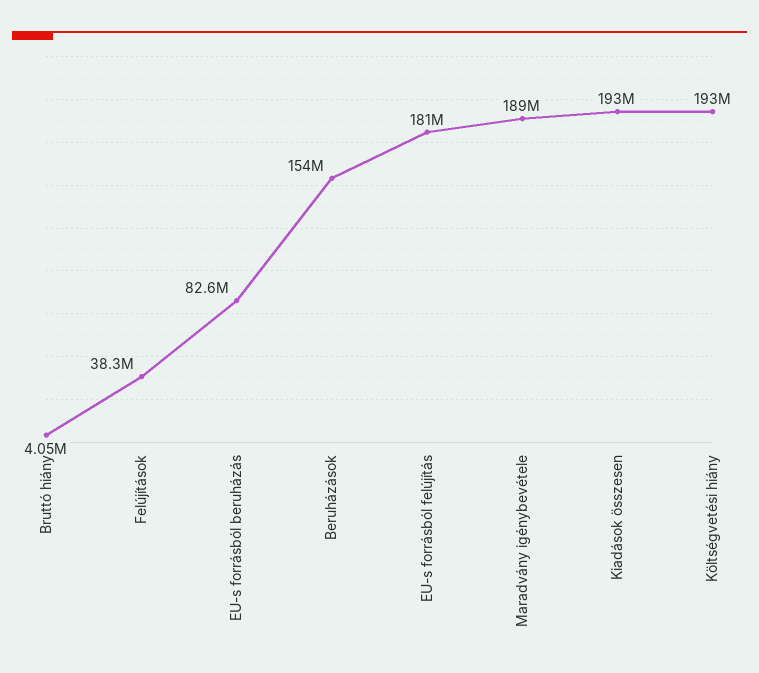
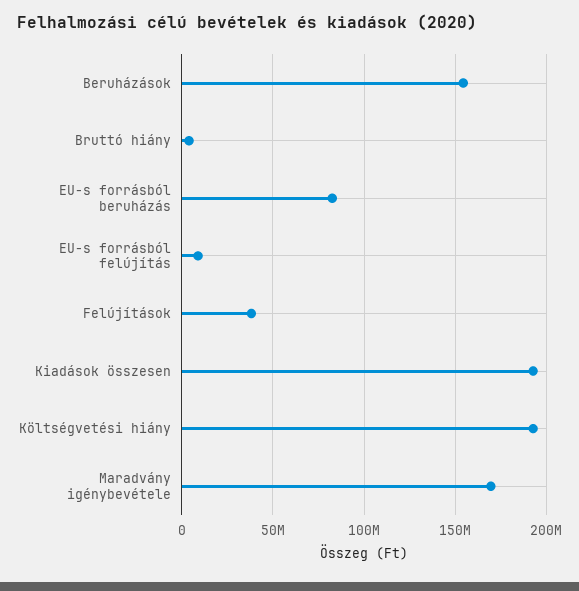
  {
    "Bruttó hiány": 4050000,
    "Felújítások": 38300000,
    "EU-s forrásból beruházás": 82600000,
    "Beruházások": 154000000,
-   "EU-s forrásból felújítás": 181000000,
+   "EU-s forrásból felújítás": 10000000,
-   "Maradvány igénybevétele": 189000000,
+   "Maradvány igénybevétele": 170000000,
    "Kiadások összesen": 193000000,
    "Költségvetési hiány": 193000000
  }

